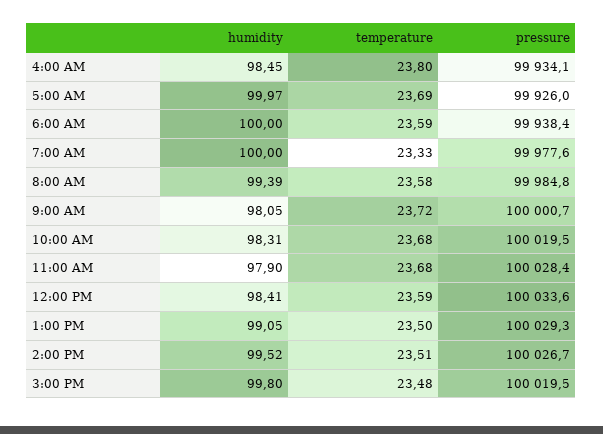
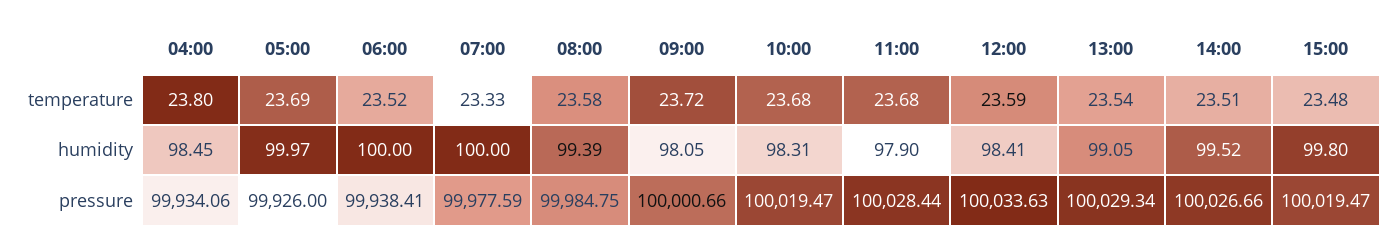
  {
    "humidity": {
      "4:00 AM": 98.45,
      "5:00 AM": 99.97,
      "6:00 AM": 100,
      "7:00 AM": 100,
      "8:00 AM": 99.39,
      "9:00 AM": 98.05,
      "10:00 AM": 98.31,
      "11:00 AM": 97.9,
      "12:00 PM": 98.41,
      "1:00 PM": 99.05,
      "2:00 PM": 99.52,
      "3:00 PM": 99.8
    },
    "temperature": {
      "4:00 AM": 23.8,
      "5:00 AM": 23.69,
-     "6:00 AM": 23.59,
+     "6:00 AM": 23.52,
      "7:00 AM": 23.33,
      "8:00 AM": 23.58,
      "9:00 AM": 23.72,
      "10:00 AM": 23.68,
      "11:00 AM": 23.68,
      "12:00 PM": 23.59,
-     "1:00 PM": 23.5,
+     "1:00 PM": 23.54,
      "2:00 PM": 23.51,
      "3:00 PM": 23.48
    },
    "pressure": {
      "4:00 AM": 99934.06,
      "5:00 AM": 99926,
      "6:00 AM": 99938.41,
      "7:00 AM": 99977.59,
      "8:00 AM": 99984.75,
      "9:00 AM": 100000.66,
      "10:00 AM": 100019.47,
      "11:00 AM": 100028.44,
      "12:00 PM": 100033.63,
      "1:00 PM": 100029.34,
      "2:00 PM": 100026.66,
      "3:00 PM": 100019.47
    }
  }

